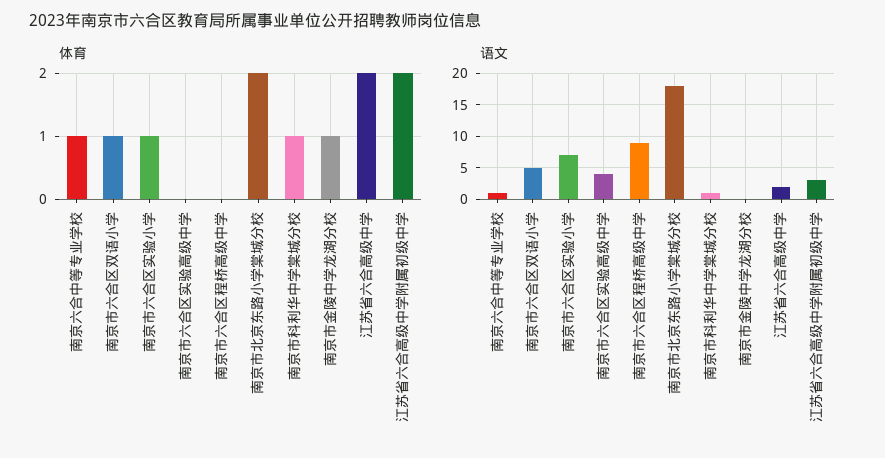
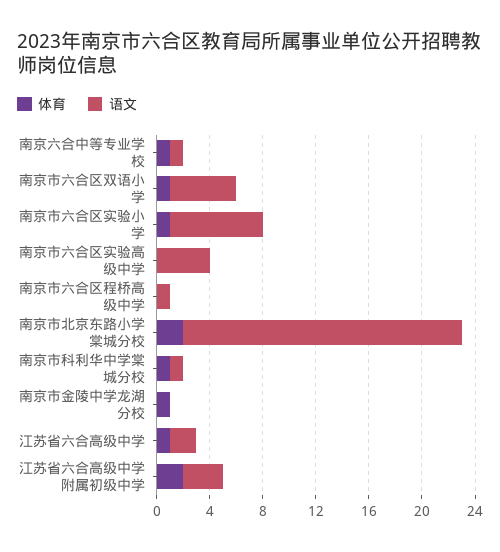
  {
    "体育": {
      "南京六合中等专业学校": 1,
      "南京市六合区双语小学": 1,
      "南京市六合区实验小学": 1,
      "南京市六合区实验高级中学": 0,
      "南京市六合区程桥高级中学": 0,
      "南京市北京东路小学棠城分校": 2,
      "南京市科利华中学棠城分校": 1,
      "南京市金陵中学龙湖分校": 1,
-     "江苏省六合高级中学": 2,
+     "江苏省六合高级中学": 1,
      "江苏省六合高级中学附属初级中学": 2
    },
    "语文": {
      "南京六合中等专业学校": 1,
      "南京市六合区双语小学": 5,
      "南京市六合区实验小学": 7,
      "南京市六合区实验高级中学": 4,
-     "南京市六合区程桥高级中学": 9,
+     "南京市六合区程桥高级中学": 1,
-     "南京市北京东路小学棠城分校": 18,
+     "南京市北京东路小学棠城分校": 21,
      "南京市科利华中学棠城分校": 1,
      "南京市金陵中学龙湖分校": 0,
      "江苏省六合高级中学": 2,
      "江苏省六合高级中学附属初级中学": 3
    }
  }

